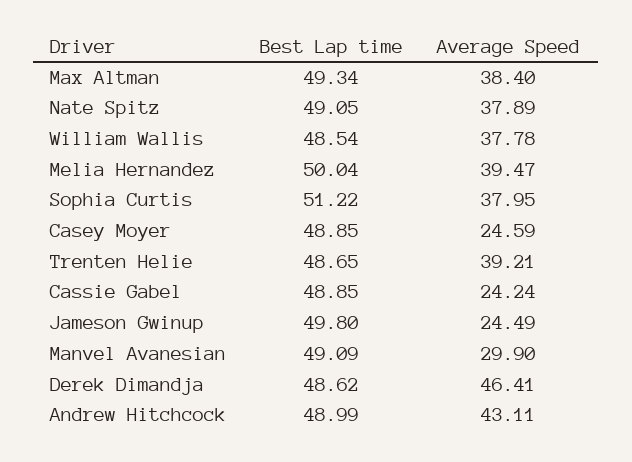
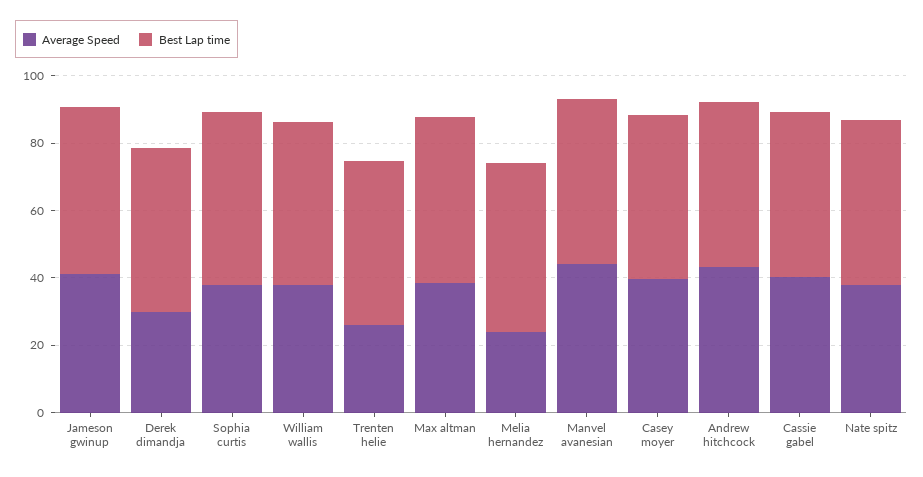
  {
    "Best Lap time": {
      "Max Altman": 49.34,
      "Nate Spitz": 49.05,
      "William Wallis": 48.54,
      "Melia Hernandez": 50.04,
      "Sophia Curtis": 51.22,
      "Casey Moyer": 48.85,
      "Trenten Helie": 48.65,
      "Cassie Gabel": 48.85,
      "Jameson Gwinup": 49.8,
      "Manvel Avanesian": 49.09,
      "Derek Dimandja": 48.62,
      "Andrew Hitchcock": 48.99
    },
    "Average Speed": {
      "Max Altman": 38.4,
      "Nate Spitz": 37.89,
      "William Wallis": 37.78,
-     "Melia Hernandez": 39.47,
+     "Melia Hernandez": 25,
      "Sophia Curtis": 37.95,
-     "Casey Moyer": 24.59,
+     "Casey Moyer": 40,
-     "Trenten Helie": 39.21,
+     "Trenten Helie": 25,
-     "Cassie Gabel": 24.24,
+     "Cassie Gabel": 40,
-     "Jameson Gwinup": 24.49,
+     "Jameson Gwinup": 40,
-     "Manvel Avanesian": 29.9,
+     "Manvel Avanesian": 45,
-     "Derek Dimandja": 46.41,
+     "Derek Dimandja": 30,
      "Andrew Hitchcock": 43.11
    }
  }

